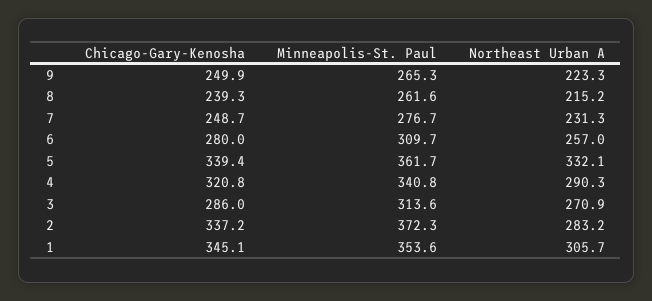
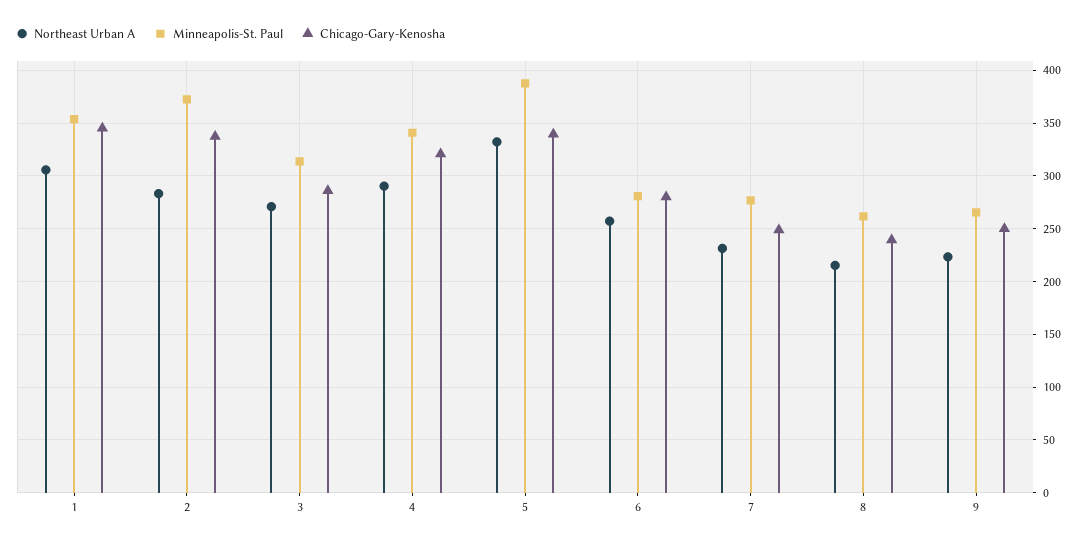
  {
    "Chicago-Gary-Kenosha": {
      "9": 249.9,
      "8": 239.3,
      "7": 248.7,
      "6": 280,
      "5": 339.4,
      "4": 320.8,
      "3": 286,
      "2": 337.2,
      "1": 345.1
    },
    "Minneapolis-St. Paul": {
      "9": 265.3,
      "8": 261.6,
      "7": 276.7,
-     "6": 309.7,
+     "6": 280,
-     "5": 361.7,
+     "5": 390,
      "4": 340.8,
      "3": 313.6,
      "2": 372.3,
      "1": 353.6
    },
    "Northeast Urban A": {
      "9": 223.3,
      "8": 215.2,
      "7": 231.3,
      "6": 257,
      "5": 332.1,
      "4": 290.3,
      "3": 270.9,
      "2": 283.2,
      "1": 305.7
    }
  }

